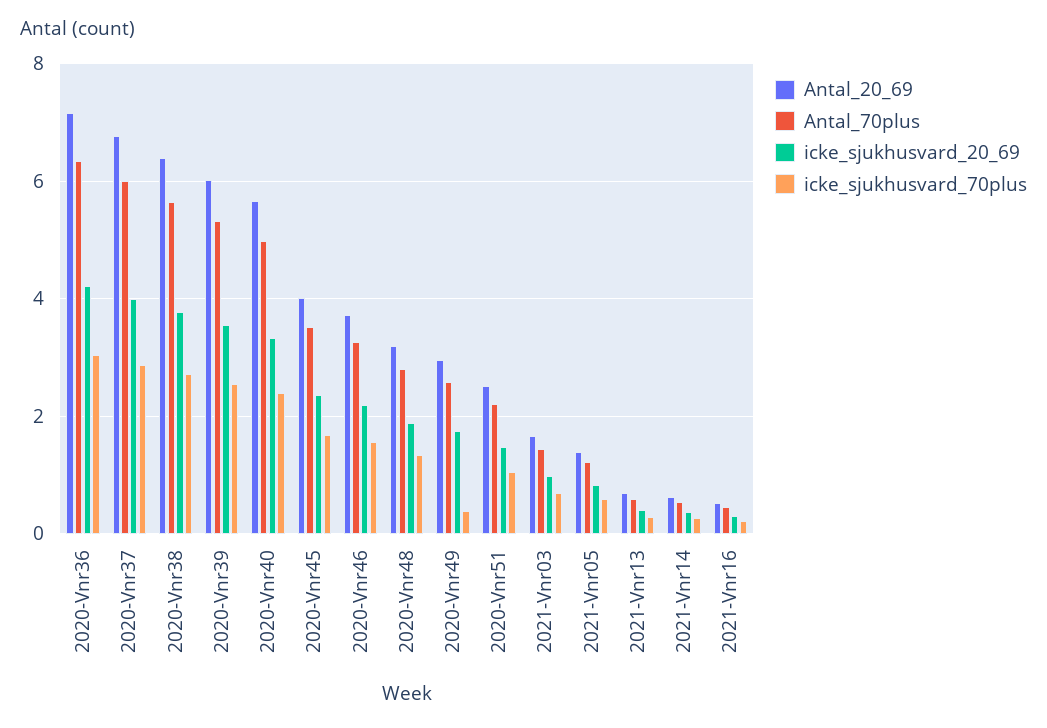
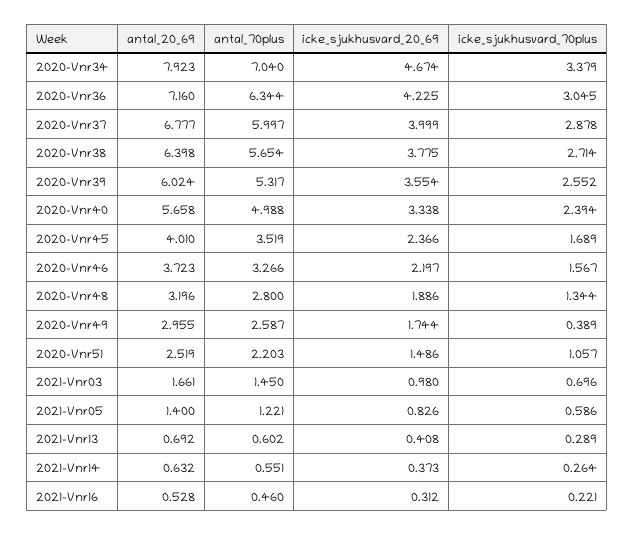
  {
    "Antal_20_69": {
      "2020-Vnr36": 7.16,
      "2020-Vnr37": 6.777,
      "2020-Vnr38": 6.398,
      "2020-Vnr39": 6.024,
      "2020-Vnr40": 5.658,
      "2020-Vnr45": 4.01,
      "2020-Vnr46": 3.723,
      "2020-Vnr48": 3.196,
      "2020-Vnr49": 2.955,
      "2020-Vnr51": 2.519,
      "2021-Vnr03": 1.661,
      "2021-Vnr05": 1.4,
      "2021-Vnr13": 0.692,
      "2021-Vnr14": 0.632,
-     "2021-Vnr16": 0.528
+     "2021-Vnr16": 0.528,
+     "2020-Vnr34": 7.923
    },
    "Antal_70plus": {
      "2020-Vnr36": 6.344,
      "2020-Vnr37": 5.997,
      "2020-Vnr38": 5.654,
      "2020-Vnr39": 5.317,
      "2020-Vnr40": 4.988,
      "2020-Vnr45": 3.519,
      "2020-Vnr46": 3.266,
      "2020-Vnr48": 2.8,
      "2020-Vnr49": 2.587,
      "2020-Vnr51": 2.203,
      "2021-Vnr03": 1.45,
      "2021-Vnr05": 1.221,
      "2021-Vnr13": 0.602,
      "2021-Vnr14": 0.551,
-     "2021-Vnr16": 0.46
+     "2021-Vnr16": 0.46,
+     "2020-Vnr34": 7.04
    },
    "icke_sjukhusvard_20_69": {
      "2020-Vnr36": 4.225,
      "2020-Vnr37": 3.999,
      "2020-Vnr38": 3.775,
      "2020-Vnr39": 3.554,
      "2020-Vnr40": 3.338,
      "2020-Vnr45": 2.366,
      "2020-Vnr46": 2.197,
      "2020-Vnr48": 1.886,
      "2020-Vnr49": 1.744,
      "2020-Vnr51": 1.486,
      "2021-Vnr03": 0.98,
      "2021-Vnr05": 0.826,
      "2021-Vnr13": 0.408,
      "2021-Vnr14": 0.373,
-     "2021-Vnr16": 0.312
+     "2021-Vnr16": 0.312,
+     "2020-Vnr34": 4.674
    },
    "icke_sjukhusvard_70plus": {
      "2020-Vnr36": 3.045,
      "2020-Vnr37": 2.878,
      "2020-Vnr38": 2.714,
      "2020-Vnr39": 2.552,
      "2020-Vnr40": 2.394,
      "2020-Vnr45": 1.689,
      "2020-Vnr46": 1.567,
      "2020-Vnr48": 1.344,
      "2020-Vnr49": 0.389,
      "2020-Vnr51": 1.057,
      "2021-Vnr03": 0.696,
      "2021-Vnr05": 0.586,
      "2021-Vnr13": 0.289,
      "2021-Vnr14": 0.264,
-     "2021-Vnr16": 0.221
+     "2021-Vnr16": 0.221,
+     "2020-Vnr34": 3.379
    }
  }

